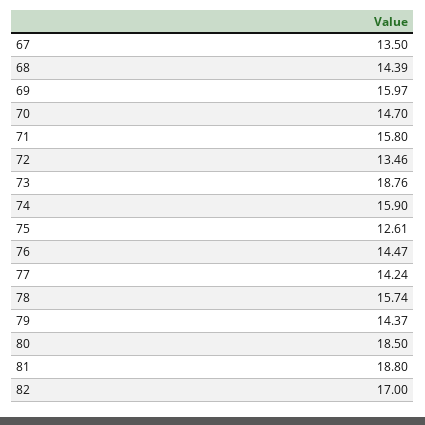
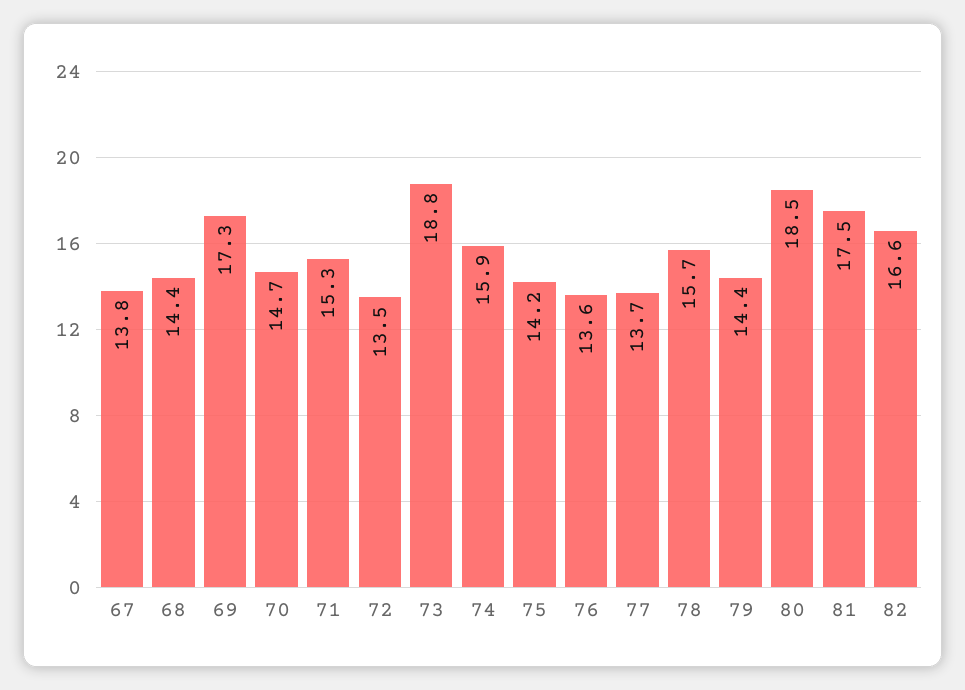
  {
-   "67": 13.5,
+   "67": 13.8,
    "68": 14.39,
-   "69": 15.97,
+   "69": 17.3,
    "70": 14.7,
-   "71": 15.8,
+   "71": 15.3,
    "72": 13.46,
    "73": 18.76,
    "74": 15.9,
-   "75": 12.61,
+   "75": 14.2,
-   "76": 14.47,
+   "76": 13.6,
-   "77": 14.24,
+   "77": 13.7,
    "78": 15.74,
    "79": 14.37,
    "80": 18.5,
-   "81": 18.8,
+   "81": 17.5,
-   "82": 17
+   "82": 16.6
  }

